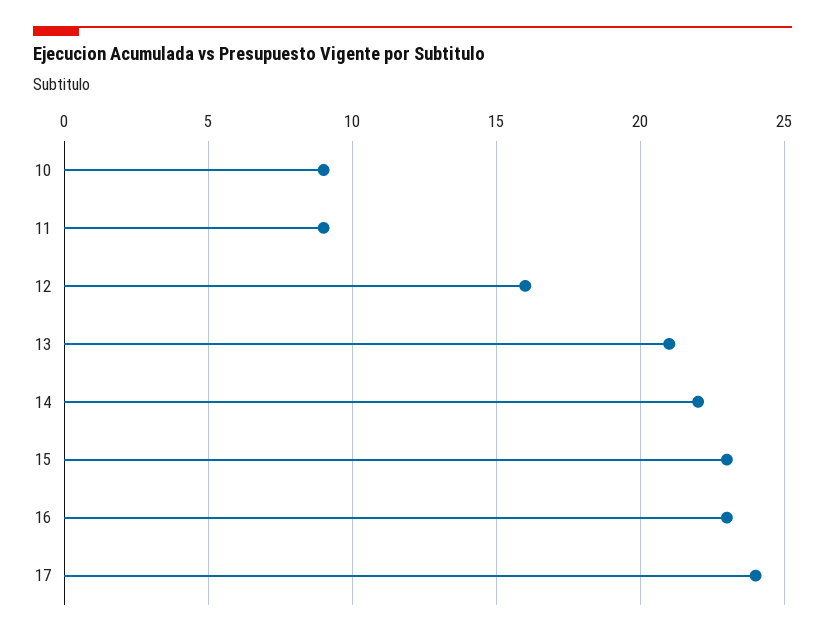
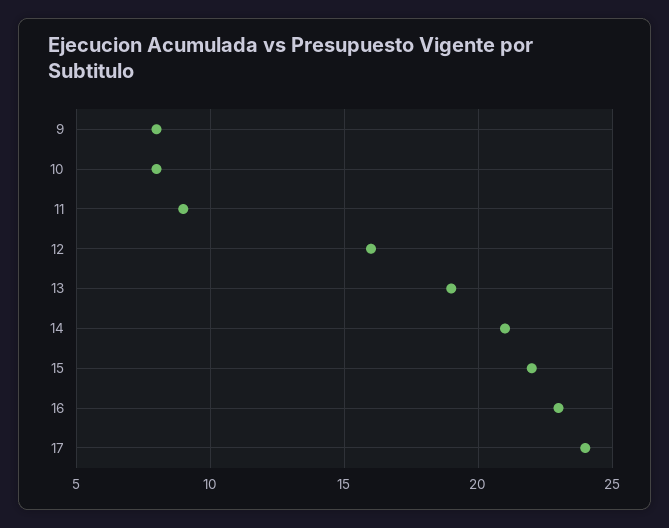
  {
-   "10": 9,
+   "10": 8,
    "11": 9,
    "12": 16,
-   "13": 21,
+   "13": 19,
-   "14": 22,
+   "14": 21,
-   "15": 23,
+   "15": 22,
    "16": 23,
-   "17": 24
+   "17": 24,
+   "9": 8
  }

